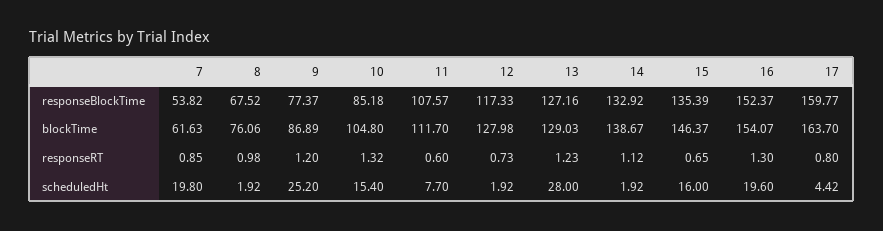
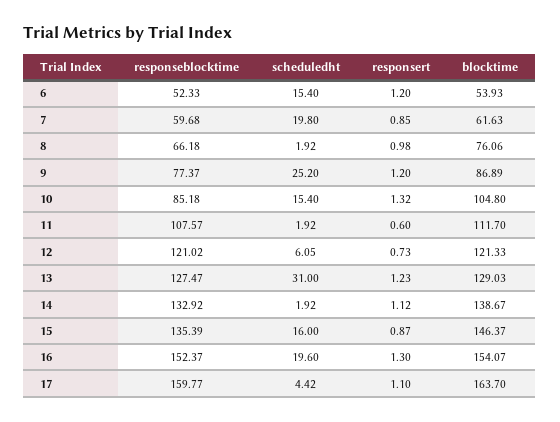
  {
    "7": {
-     "responseBlockTime": 53.82,
+     "responseBlockTime": 59.68,
      "blockTime": 61.63,
      "responseRT": 0.85,
      "scheduledHt": 19.8
    },
    "8": {
-     "responseBlockTime": 67.52,
+     "responseBlockTime": 66.18,
      "blockTime": 76.06,
      "responseRT": 0.98,
      "scheduledHt": 1.92
    },
    "9": {
      "responseBlockTime": 77.37,
      "blockTime": 86.89,
      "responseRT": 1.2,
      "scheduledHt": 25.2
    },
    "10": {
      "responseBlockTime": 85.18,
      "blockTime": 104.8,
      "responseRT": 1.32,
      "scheduledHt": 15.4
    },
    "11": {
      "responseBlockTime": 107.57,
      "blockTime": 111.7,
      "responseRT": 0.6,
-     "scheduledHt": 7.7
+     "scheduledHt": 1.92
    },
    "12": {
-     "responseBlockTime": 117.33,
+     "responseBlockTime": 121.02,
-     "blockTime": 127.98,
+     "blockTime": 121.33,
      "responseRT": 0.73,
-     "scheduledHt": 1.92
+     "scheduledHt": 6.05
    },
    "13": {
-     "responseBlockTime": 127.16,
+     "responseBlockTime": 127.47,
      "blockTime": 129.03,
      "responseRT": 1.23,
-     "scheduledHt": 28
+     "scheduledHt": 31
    },
    "14": {
      "responseBlockTime": 132.92,
      "blockTime": 138.67,
      "responseRT": 1.12,
      "scheduledHt": 1.92
    },
    "15": {
      "responseBlockTime": 135.39,
      "blockTime": 146.37,
-     "responseRT": 0.65,
+     "responseRT": 0.87,
      "scheduledHt": 16
    },
    "16": {
      "responseBlockTime": 152.37,
      "blockTime": 154.07,
      "responseRT": 1.3,
      "scheduledHt": 19.6
    },
    "17": {
      "responseBlockTime": 159.77,
      "blockTime": 163.7,
-     "responseRT": 0.8,
+     "responseRT": 1.1,
      "scheduledHt": 4.42
-   }
+   },
+   "6": {
+     "responseBlockTime": 52.33,
+     "scheduledHt": 15.4,
+     "responseRT": 1.2,
+     "blockTime": 53.93
+   }
  }

